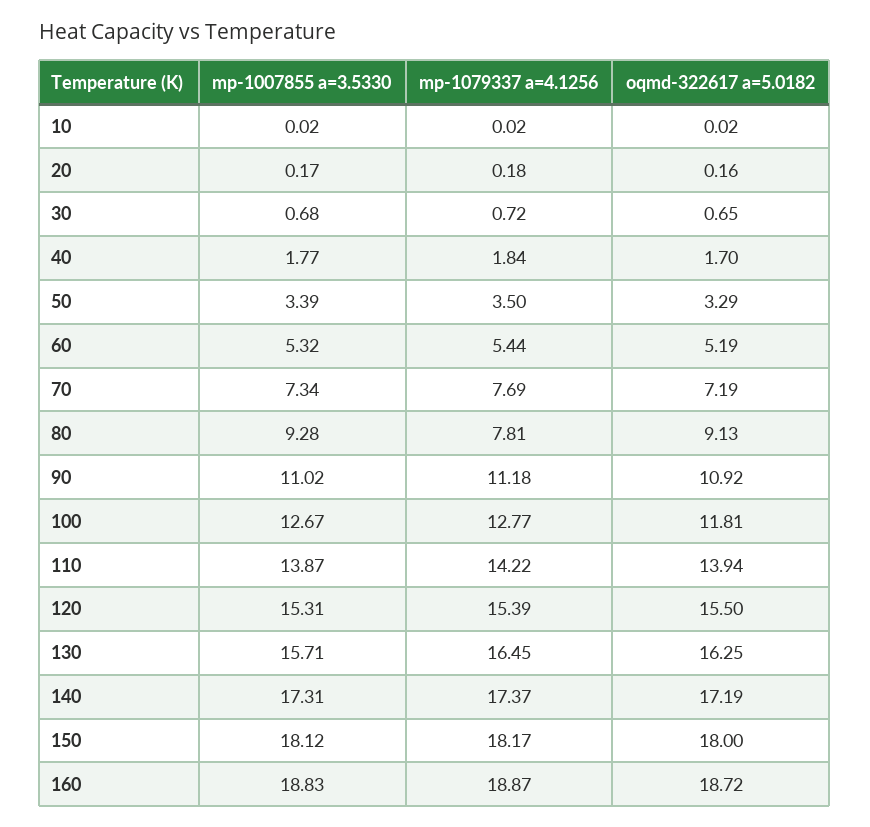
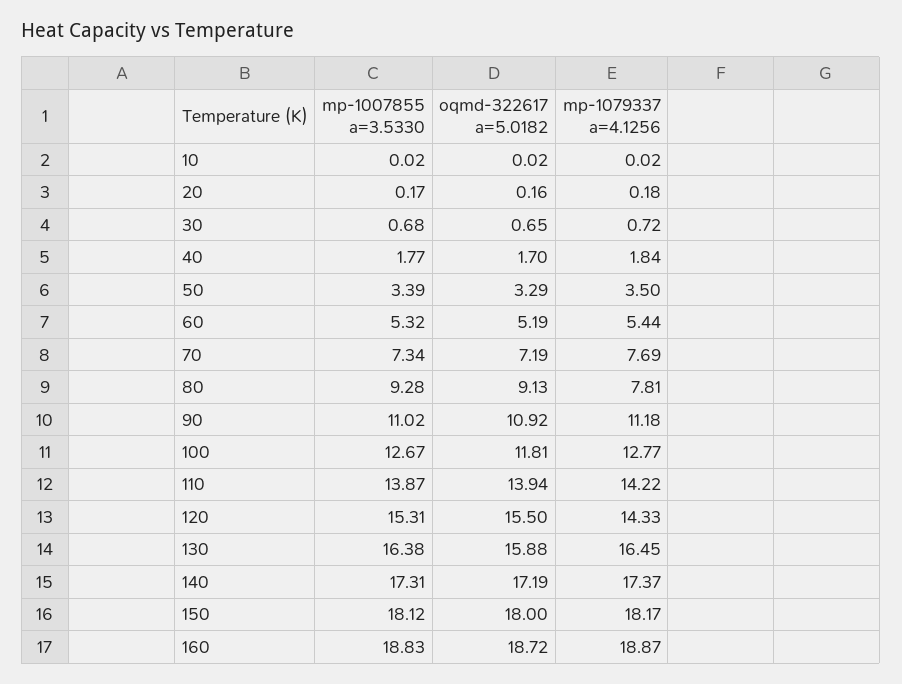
  {
    "mp-1007855 a=3.5330": {
      "10": 0.02,
      "20": 0.17,
      "30": 0.68,
      "40": 1.77,
      "50": 3.39,
      "60": 5.32,
      "70": 7.34,
      "80": 9.28,
      "90": 11.02,
      "100": 12.67,
      "110": 13.87,
      "120": 15.31,
-     "130": 15.71,
+     "130": 16.38,
      "140": 17.31,
      "150": 18.12,
      "160": 18.83
    },
    "mp-1079337 a=4.1256": {
      "10": 0.02,
      "20": 0.18,
      "30": 0.72,
      "40": 1.84,
      "50": 3.5,
      "60": 5.44,
      "70": 7.69,
      "80": 7.81,
      "90": 11.18,
      "100": 12.77,
      "110": 14.22,
-     "120": 15.39,
+     "120": 14.33,
      "130": 16.45,
      "140": 17.37,
      "150": 18.17,
      "160": 18.87
    },
    "oqmd-322617 a=5.0182": {
      "10": 0.02,
      "20": 0.16,
      "30": 0.65,
      "40": 1.7,
      "50": 3.29,
      "60": 5.19,
      "70": 7.19,
      "80": 9.13,
      "90": 10.92,
      "100": 11.81,
      "110": 13.94,
      "120": 15.5,
-     "130": 16.25,
+     "130": 15.88,
      "140": 17.19,
      "150": 18,
      "160": 18.72
    }
  }

